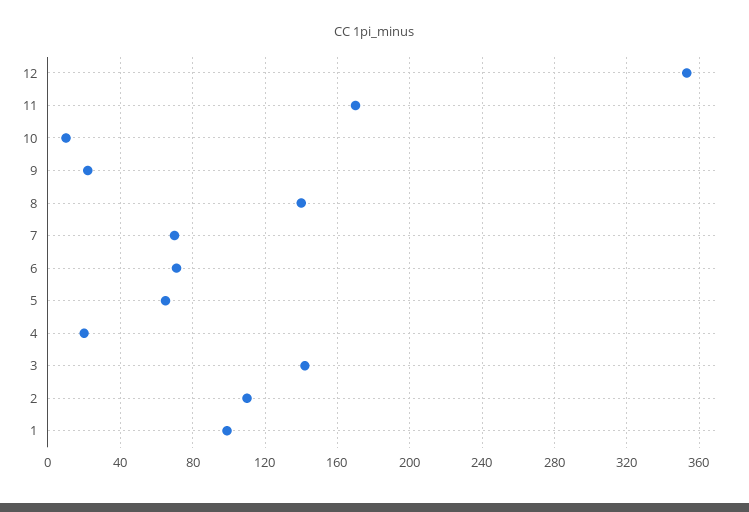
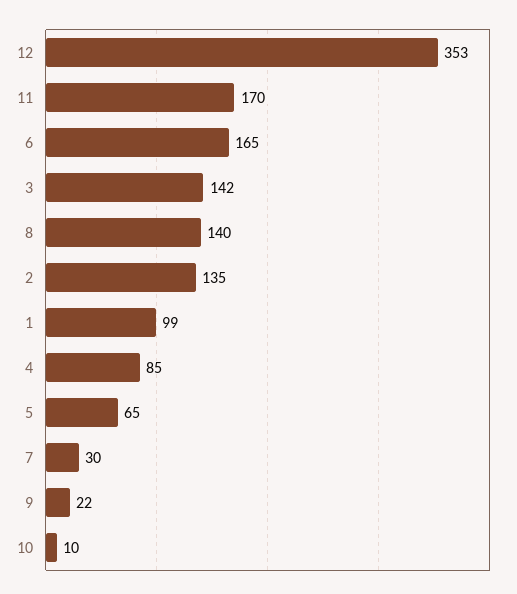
  {
    "12": 353,
    "11": 170,
    "10": 10,
    "9": 22,
    "8": 140,
-   "7": 70,
+   "7": 30,
-   "6": 70,
+   "6": 165,
    "5": 65,
-   "4": 20,
+   "4": 85,
    "3": 142,
-   "2": 110,
+   "2": 135,
    "1": 99
  }

